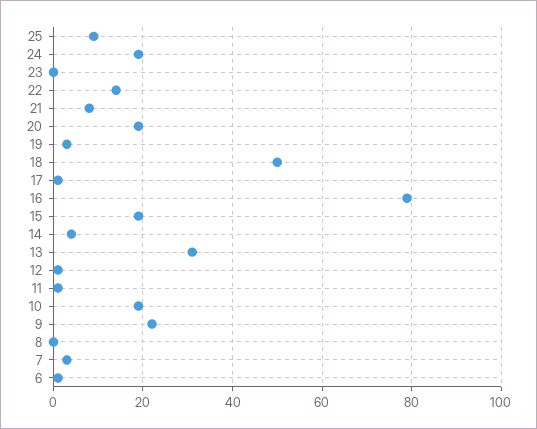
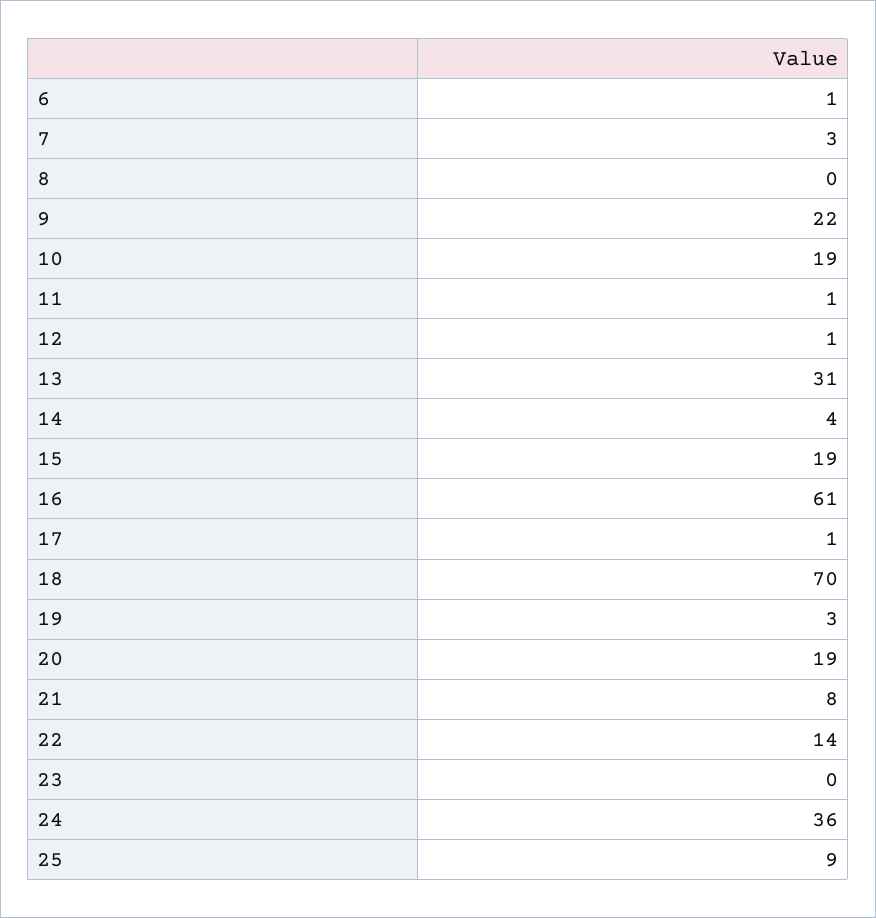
  {
    "25": 9,
-   "24": 20,
+   "24": 36,
    "23": 0,
    "22": 14,
    "21": 8,
    "20": 19,
    "19": 3,
-   "18": 50,
+   "18": 70,
    "17": 1,
-   "16": 80,
+   "16": 61,
    "15": 19,
    "14": 4,
    "13": 31,
    "12": 1,
    "11": 1,
    "10": 19,
    "9": 22,
    "8": 0,
    "7": 3,
    "6": 1
  }

